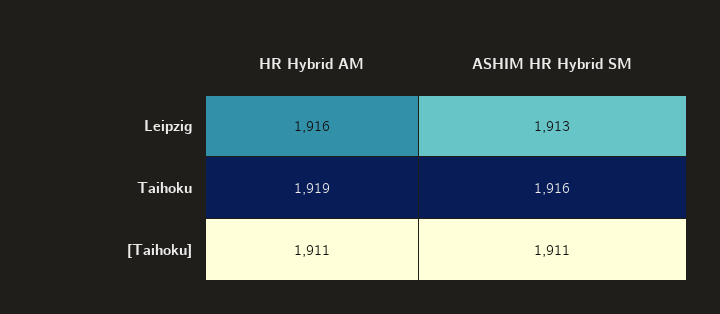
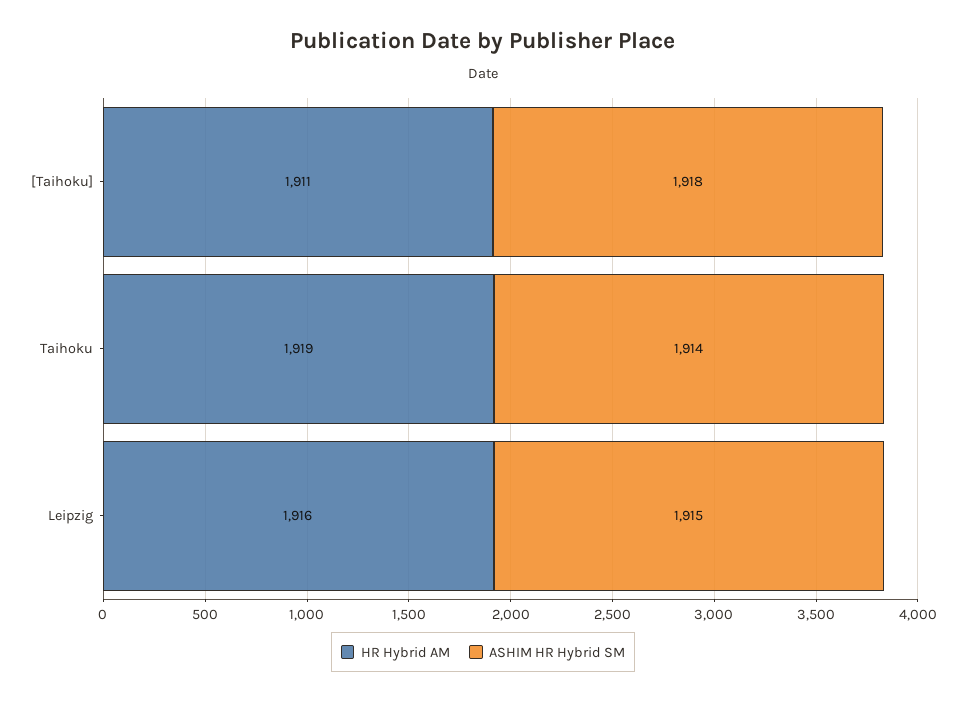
  {
    "HR Hybrid AM": {
      "Leipzig": 1916,
      "Taihoku": 1919,
      "[Taihoku]": 1911
    },
    "ASHIM HR Hybrid SM": {
-     "Leipzig": 1913,
+     "Leipzig": 1915,
-     "Taihoku": 1916,
+     "Taihoku": 1914,
-     "[Taihoku]": 1911
+     "[Taihoku]": 1918
    }
  }

